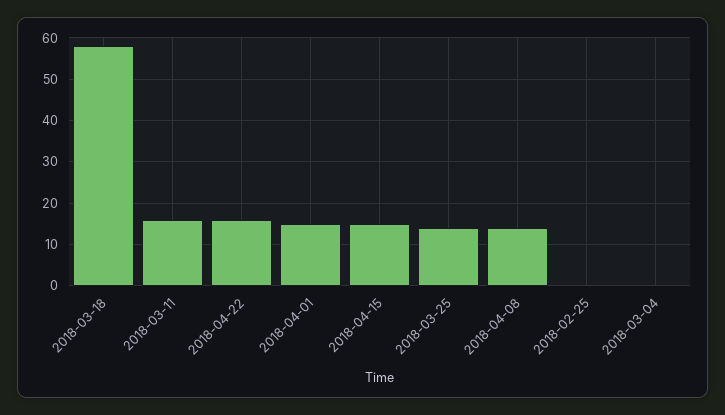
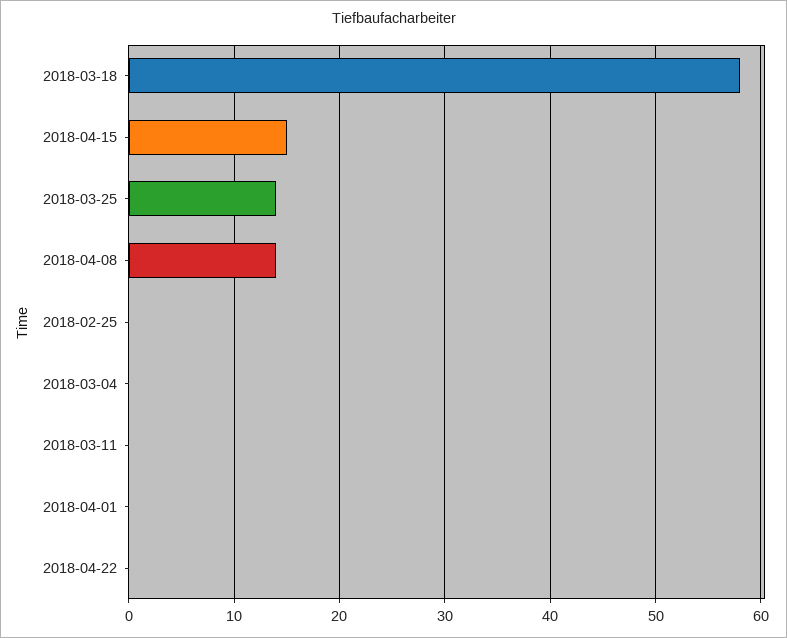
  {
    "2018-03-18": 58,
-   "2018-03-11": 15,
+   "2018-03-11": 0,
-   "2018-04-22": 15,
+   "2018-04-22": 0,
-   "2018-04-01": 15,
+   "2018-04-01": 0,
    "2018-04-15": 15,
    "2018-03-25": 14,
    "2018-04-08": 14,
    "2018-02-25": 0,
    "2018-03-04": 0
  }

